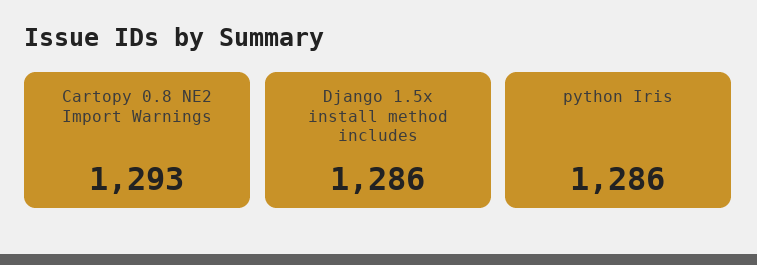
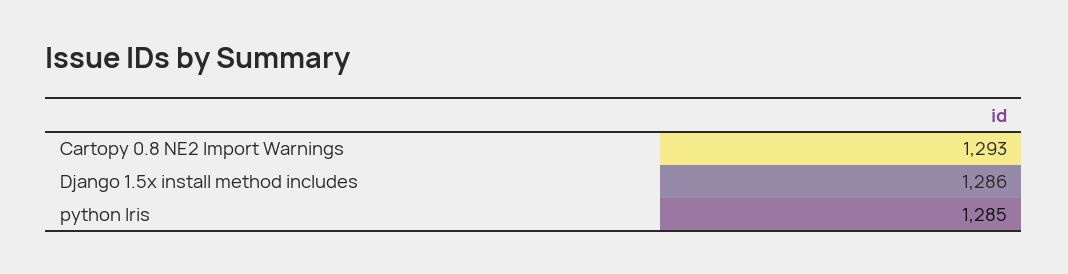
  {
    "Cartopy 0.8 NE2 Import Warnings": 1293,
    "Django 1.5x install method includes": 1286,
-   "python Iris": 1286
+   "python Iris": 1285
  }

